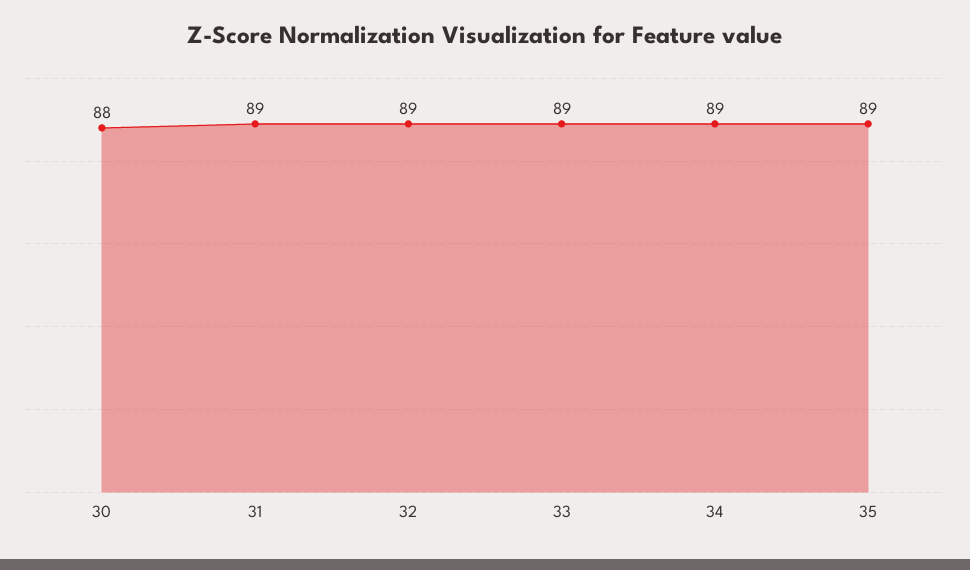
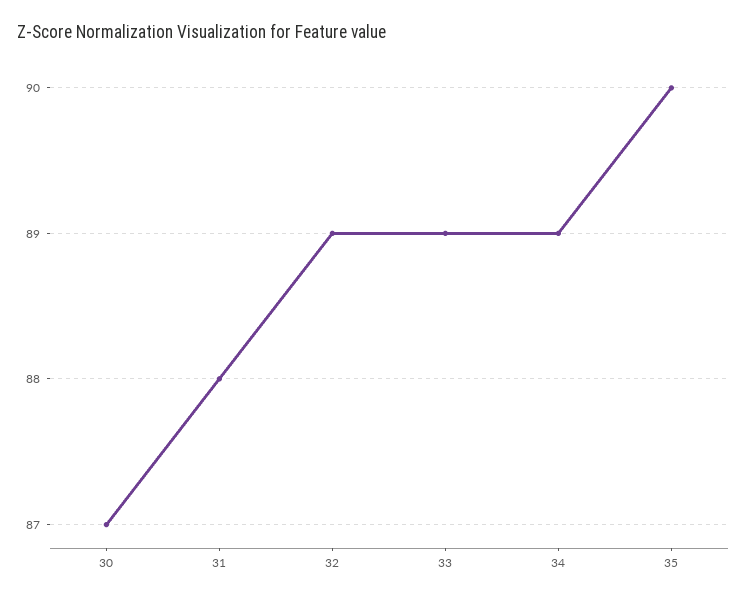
  {
-   "30": 88,
+   "30": 87,
-   "31": 89,
+   "31": 88,
    "32": 89,
    "33": 89,
    "34": 89,
-   "35": 89
+   "35": 90
  }

